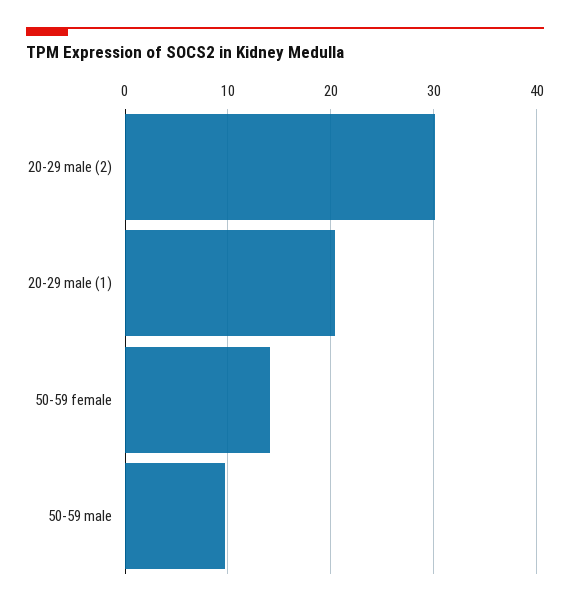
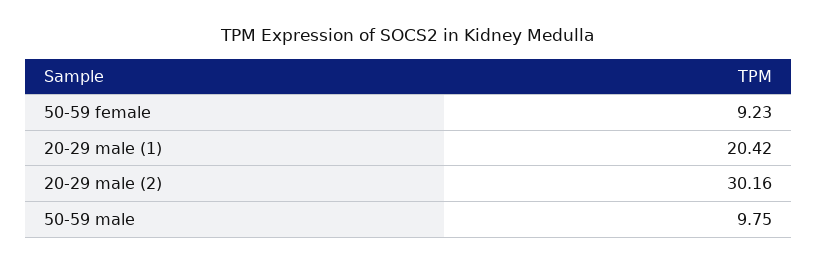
  {
    "20-29 male (2)": 30.16,
    "20-29 male (1)": 20.42,
-   "50-59 female": 14,
+   "50-59 female": 9.23,
    "50-59 male": 9.75
  }

